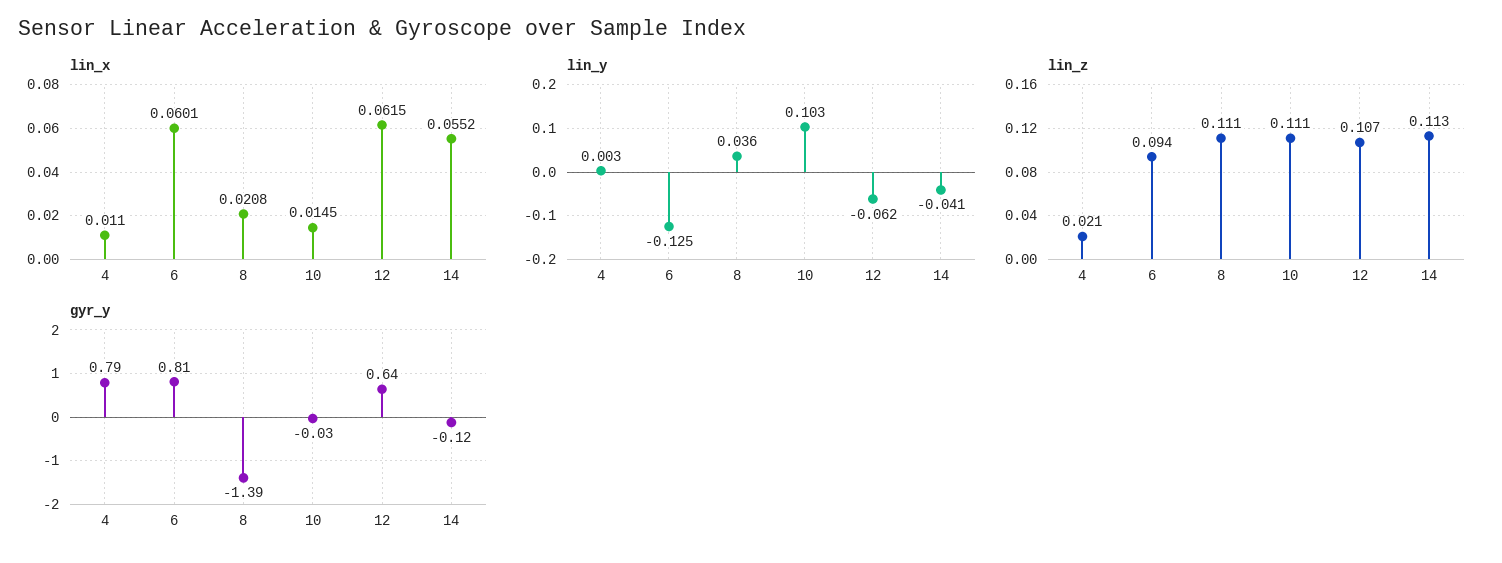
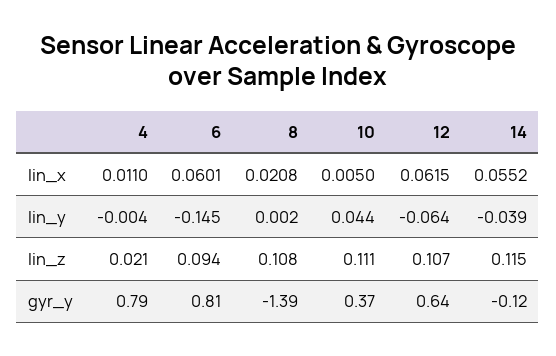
  {
    "lin_x": {
      "4": 0.011,
      "6": 0.0601,
      "8": 0.0208,
-     "10": 0.0145,
+     "10": 0.005,
      "12": 0.0615,
      "14": 0.0552
    },
    "lin_y": {
-     "4": 0.003,
+     "4": -0.004,
-     "6": -0.125,
+     "6": -0.145,
-     "8": 0.036,
+     "8": 0.002,
-     "10": 0.103,
+     "10": 0.044,
-     "12": -0.062,
+     "12": -0.064,
-     "14": -0.041
+     "14": -0.039
    },
    "lin_z": {
      "4": 0.021,
      "6": 0.094,
-     "8": 0.111,
+     "8": 0.108,
      "10": 0.111,
      "12": 0.107,
-     "14": 0.113
+     "14": 0.115
    },
    "gyr_y": {
      "4": 0.79,
      "6": 0.81,
      "8": -1.39,
-     "10": -0.03,
+     "10": 0.37,
      "12": 0.64,
      "14": -0.12
    }
  }

